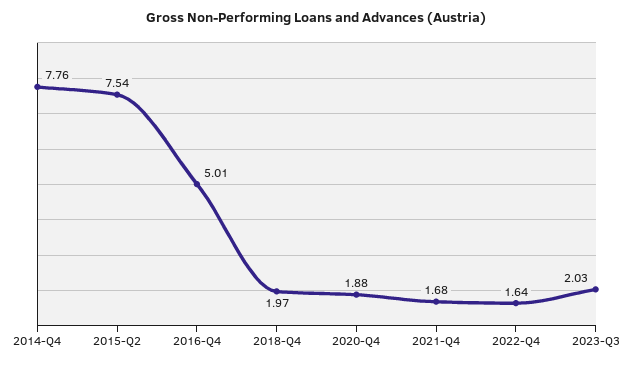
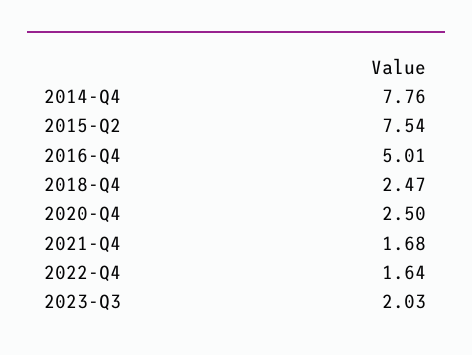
  {
    "2014-Q4": 7.76,
    "2015-Q2": 7.54,
    "2016-Q4": 5.01,
-   "2018-Q4": 1.97,
+   "2018-Q4": 2.47,
-   "2020-Q4": 1.88,
+   "2020-Q4": 2.5,
    "2021-Q4": 1.68,
    "2022-Q4": 1.64,
    "2023-Q3": 2.03
  }

